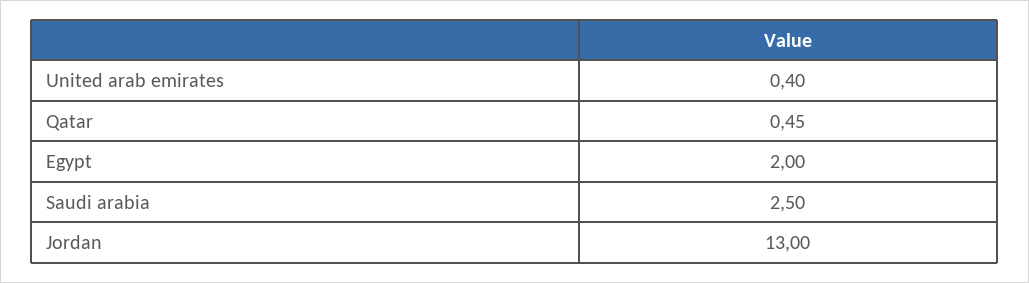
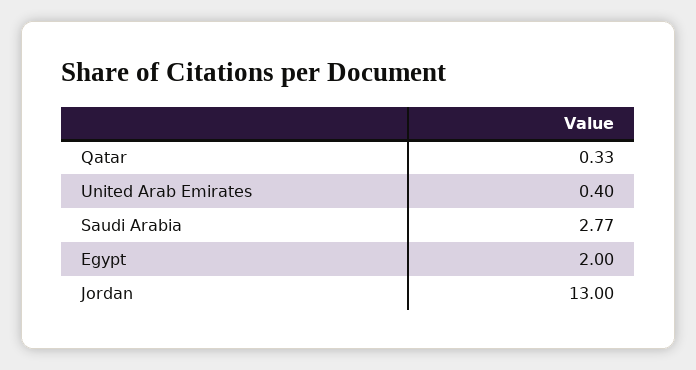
  {
    "United arab emirates": 0.4,
-   "Qatar": 0.45,
+   "Qatar": 0.33,
    "Egypt": 2,
-   "Saudi arabia": 2.5,
+   "Saudi arabia": 2.77,
    "Jordan": 13
  }

